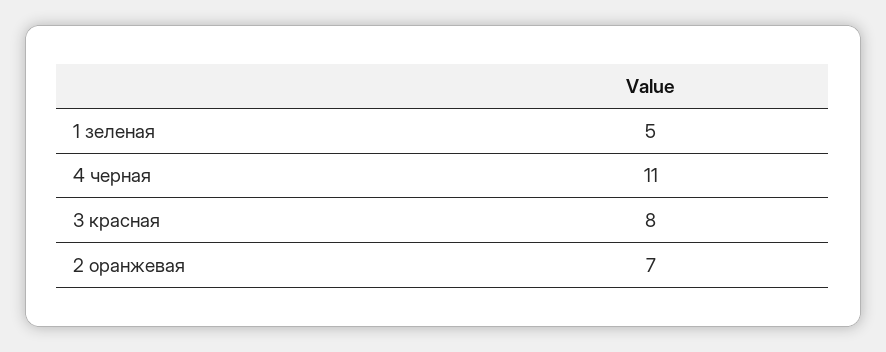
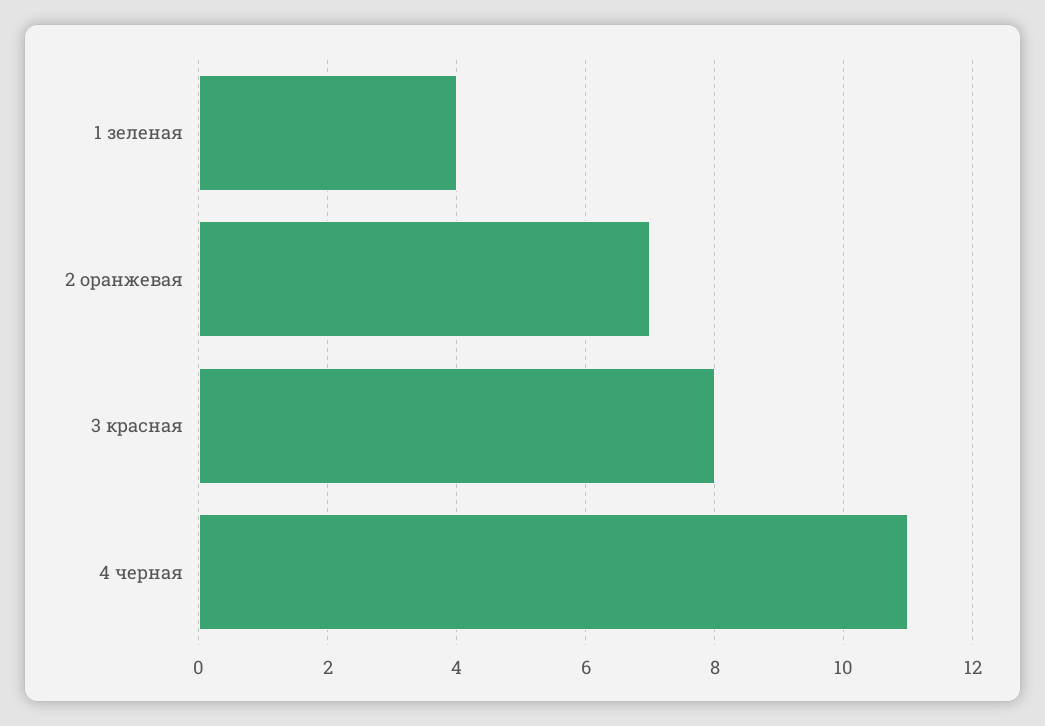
  {
-   "1 зеленая": 5,
+   "1 зеленая": 4,
    "4 черная": 11,
    "3 красная": 8,
    "2 оранжевая": 7
  }

